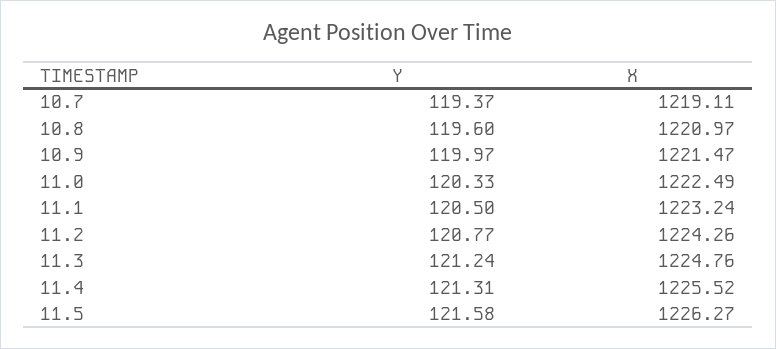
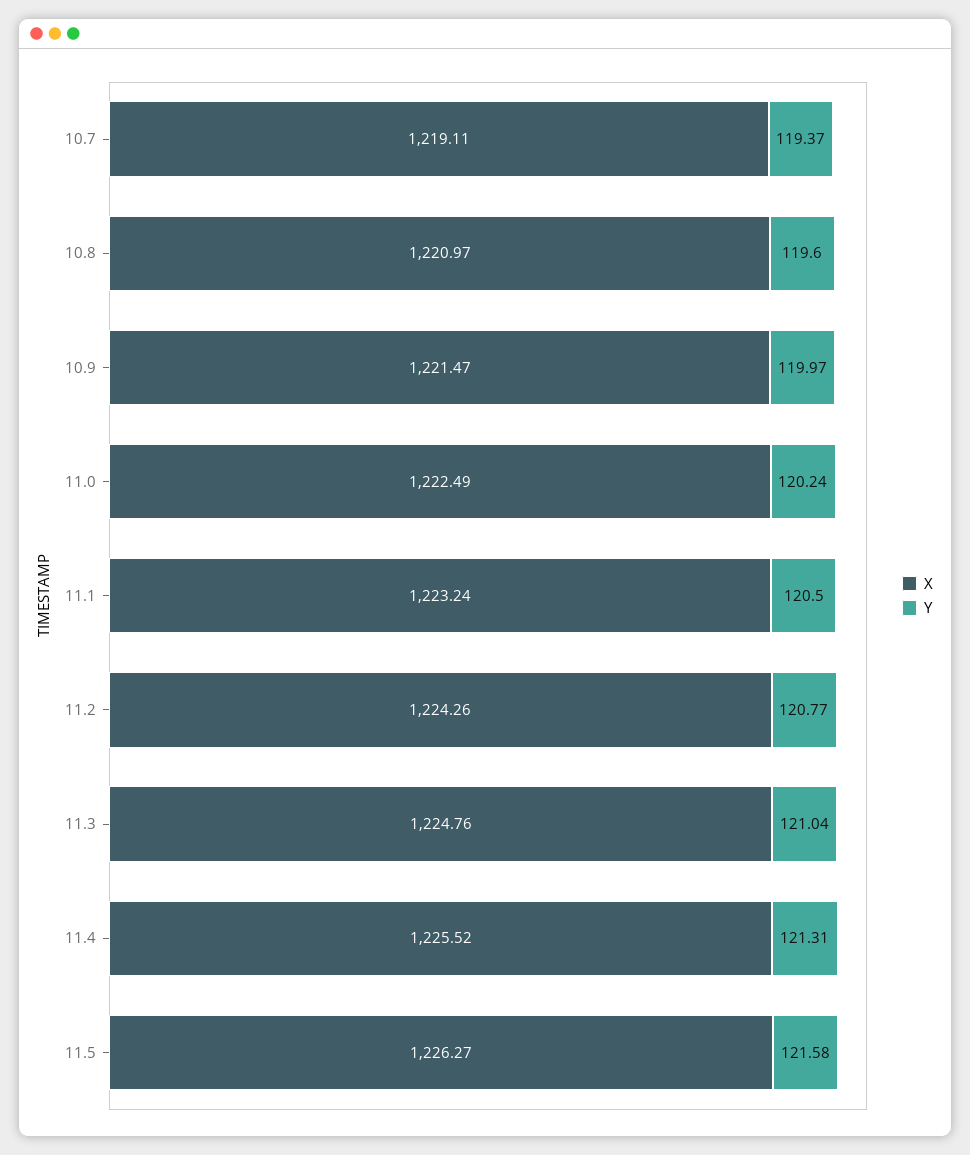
  {
    "Y": {
      "10.7": 119.37,
      "10.8": 119.6,
      "10.9": 119.97,
-     "11.0": 120.33,
+     "11.0": 120.24,
      "11.1": 120.5,
      "11.2": 120.77,
-     "11.3": 121.24,
+     "11.3": 121.04,
      "11.4": 121.31,
      "11.5": 121.58
    },
    "X": {
      "10.7": 1219.11,
      "10.8": 1220.97,
      "10.9": 1221.47,
      "11.0": 1222.49,
      "11.1": 1223.24,
      "11.2": 1224.26,
      "11.3": 1224.76,
      "11.4": 1225.52,
      "11.5": 1226.27
    }
  }

